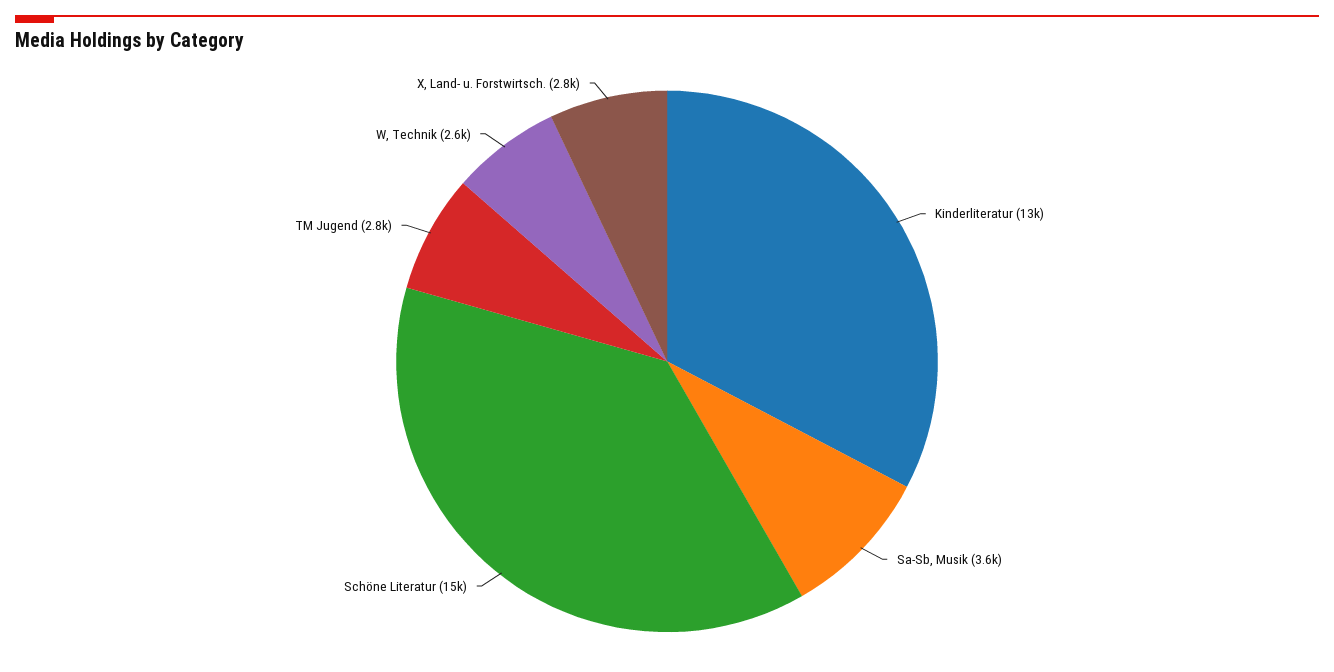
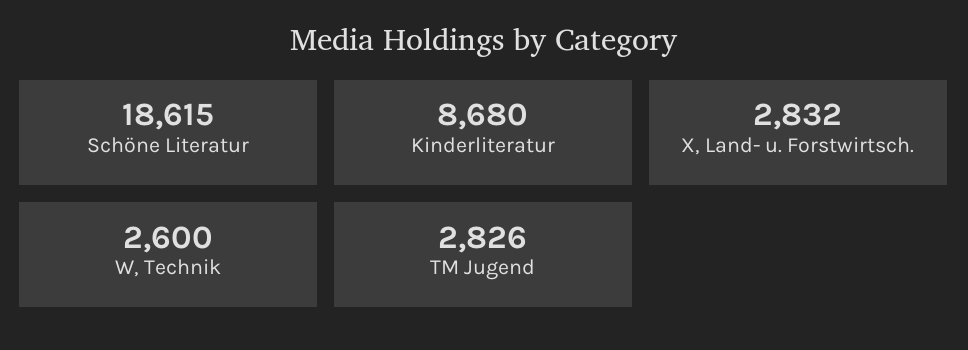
  {
-   "Kinderliteratur": 13000,
+   "Kinderliteratur": 8680,
-   "Sa-Sb, Musik": 3600,
-   "Schöne Literatur": 15000,
+   "Schöne Literatur": 18615,
    "TM Jugend": 2826,
    "W, Technik": 2600,
    "X, Land- u. Forstwirtsch.": 2832
  }

